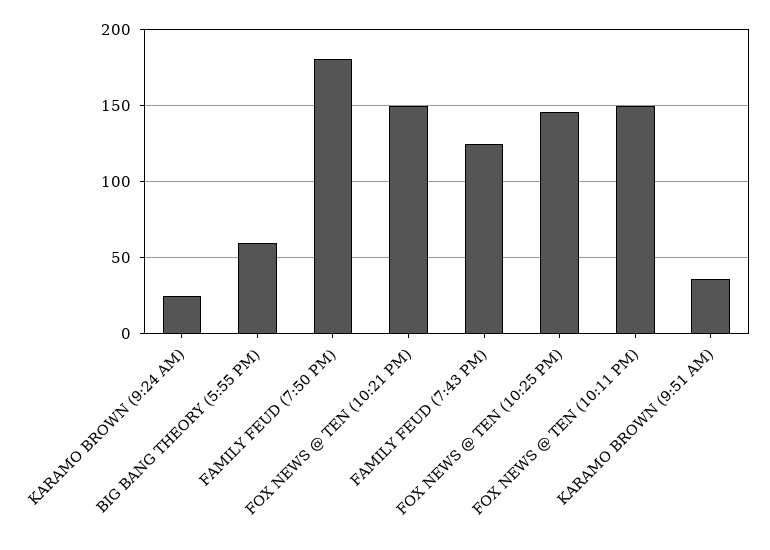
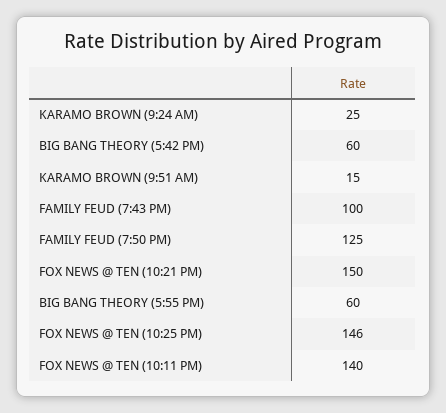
  {
    "KARAMO BROWN (9:24 AM)": 25,
    "BIG BANG THEORY (5:55 PM)": 60,
-   "FAMILY FEUD (7:50 PM)": 180,
+   "FAMILY FEUD (7:50 PM)": 125,
    "FOX NEWS @ TEN (10:21 PM)": 150,
-   "FAMILY FEUD (7:43 PM)": 125,
+   "FAMILY FEUD (7:43 PM)": 100,
    "FOX NEWS @ TEN (10:25 PM)": 146,
-   "FOX NEWS @ TEN (10:11 PM)": 150,
+   "FOX NEWS @ TEN (10:11 PM)": 140,
-   "KARAMO BROWN (9:51 AM)": 35
+   "KARAMO BROWN (9:51 AM)": 15,
+   "BIG BANG THEORY (5:42 PM)": 60
  }

